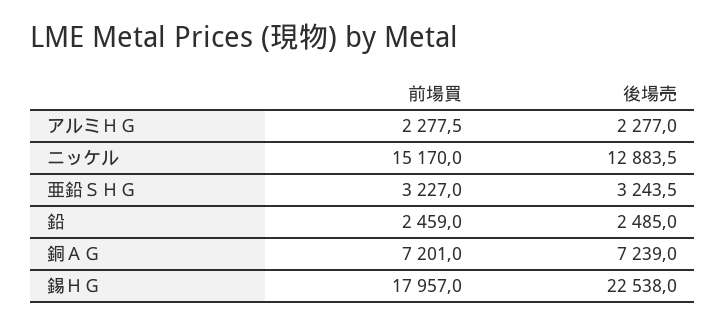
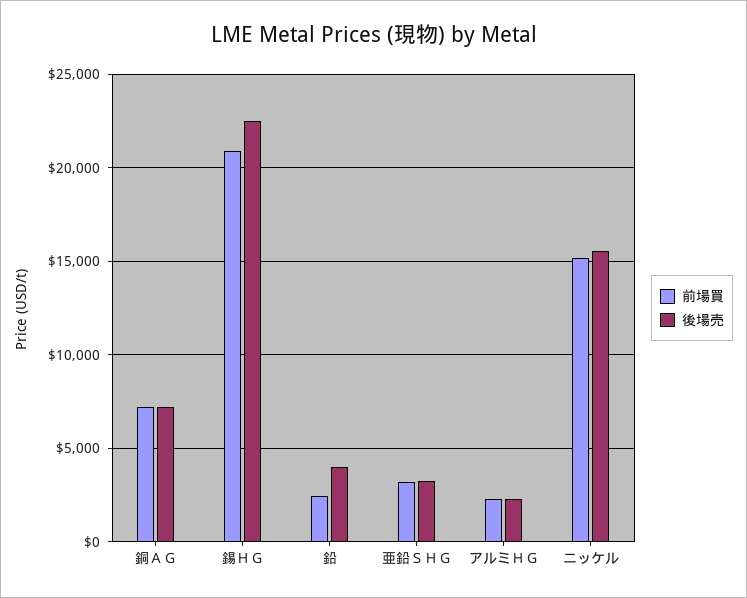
  {
    "前場買": {
      "アルミＨＧ": 2277.5,
      "ニッケル": 15170,
      "亜鉛ＳＨＧ": 3227,
      "鉛": 2459,
      "銅ＡＧ": 7201,
-     "錫ＨＧ": 17957
+     "錫ＨＧ": 21000
    },
    "後場売": {
      "アルミＨＧ": 2277,
-     "ニッケル": 12883.5,
+     "ニッケル": 15500,
      "亜鉛ＳＨＧ": 3243.5,
-     "鉛": 2485,
+     "鉛": 4000,
      "銅ＡＧ": 7239,
      "錫ＨＧ": 22538
    }
  }

